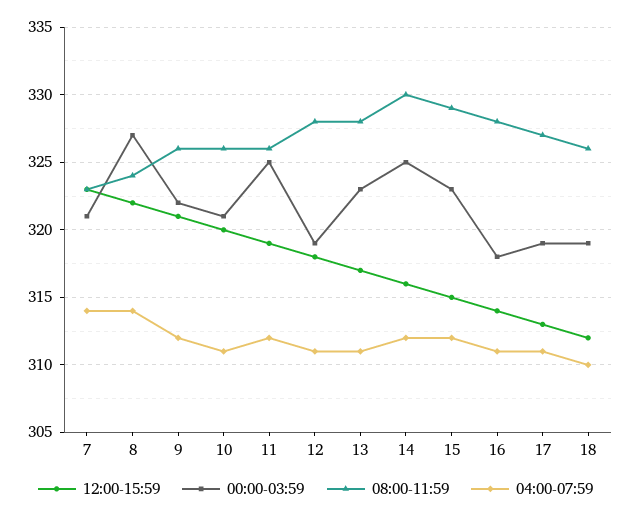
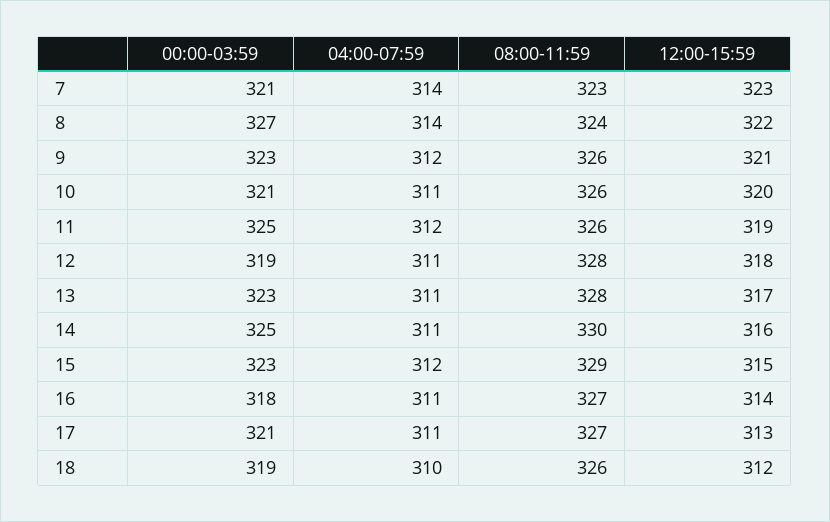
  {
    "12:00-15:59": {
      "7": 323,
      "8": 322,
      "9": 321,
      "10": 320,
      "11": 319,
      "12": 318,
      "13": 317,
      "14": 316,
      "15": 315,
      "16": 314,
      "17": 313,
      "18": 312
    },
    "00:00-03:59": {
      "7": 321,
      "8": 327,
-     "9": 322,
+     "9": 323,
      "10": 321,
      "11": 325,
      "12": 319,
      "13": 323,
      "14": 325,
      "15": 323,
      "16": 318,
-     "17": 319,
+     "17": 321,
      "18": 319
    },
    "08:00-11:59": {
      "7": 323,
      "8": 324,
      "9": 326,
      "10": 326,
      "11": 326,
      "12": 328,
      "13": 328,
      "14": 330,
      "15": 329,
-     "16": 328,
+     "16": 327,
      "17": 327,
      "18": 326
    },
    "04:00-07:59": {
      "7": 314,
      "8": 314,
      "9": 312,
      "10": 311,
      "11": 312,
      "12": 311,
      "13": 311,
-     "14": 312,
+     "14": 311,
      "15": 312,
      "16": 311,
      "17": 311,
      "18": 310
    }
  }

